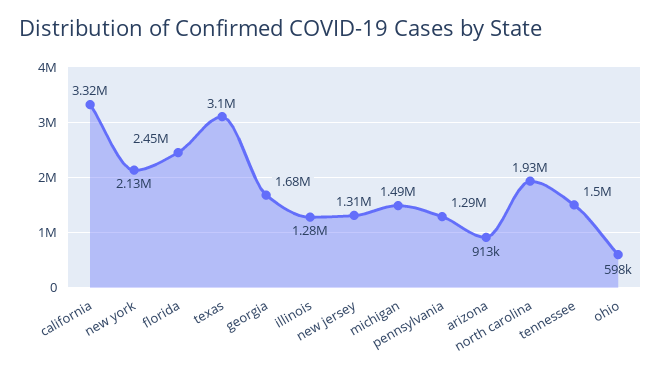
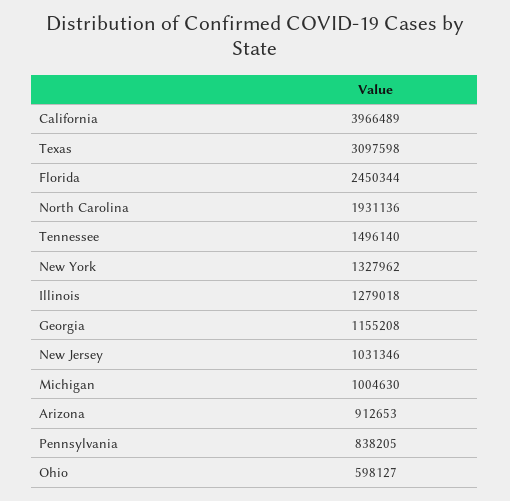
  {
-   "california": 3320000,
+   "california": 3966489,
-   "new york": 2130000,
+   "new york": 1327962,
    "florida": 2450344,
    "texas": 3097598,
-   "georgia": 1680000,
+   "georgia": 1155208,
    "illinois": 1279018,
-   "new jersey": 1310000,
+   "new jersey": 1031346,
-   "michigan": 1490000,
+   "michigan": 1004630,
-   "pennsylvania": 1290000,
+   "pennsylvania": 838205,
    "arizona": 912653,
    "north carolina": 1931136,
    "tennessee": 1496140,
    "ohio": 598127
  }

